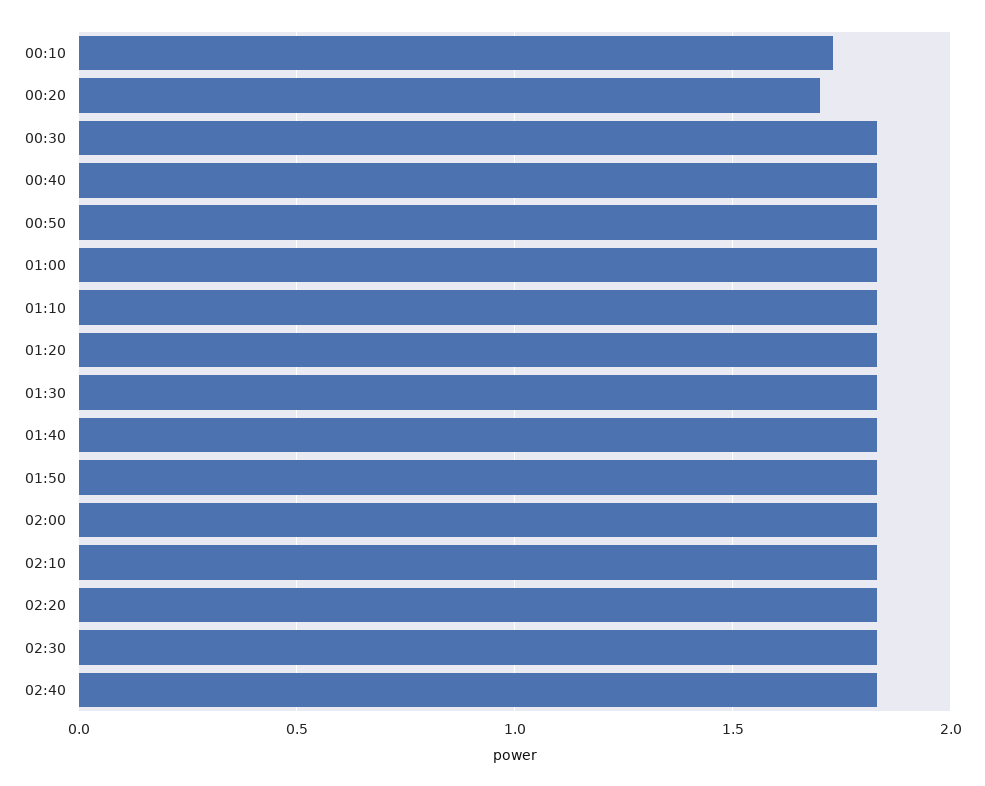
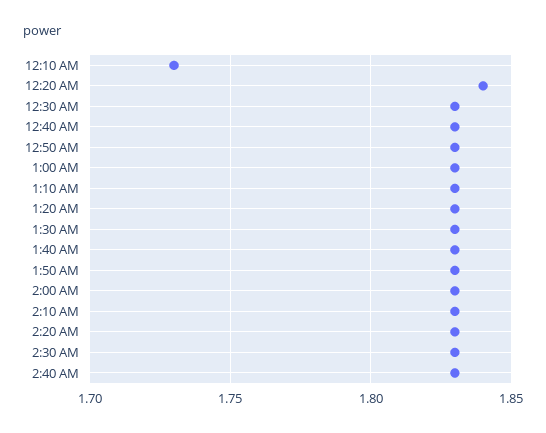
  {
    "00:10": 1.73,
-   "00:20": 1.7,
+   "00:20": 1.84,
    "00:30": 1.83,
    "00:40": 1.83,
    "00:50": 1.83,
    "01:00": 1.83,
    "01:10": 1.83,
    "01:20": 1.83,
    "01:30": 1.83,
    "01:40": 1.83,
    "01:50": 1.83,
    "02:00": 1.83,
    "02:10": 1.83,
    "02:20": 1.83,
    "02:30": 1.83,
    "02:40": 1.83
  }

